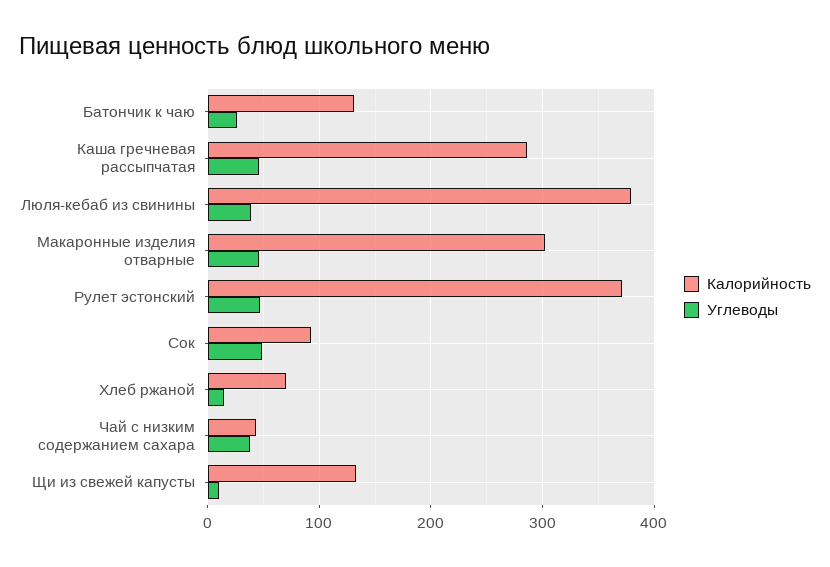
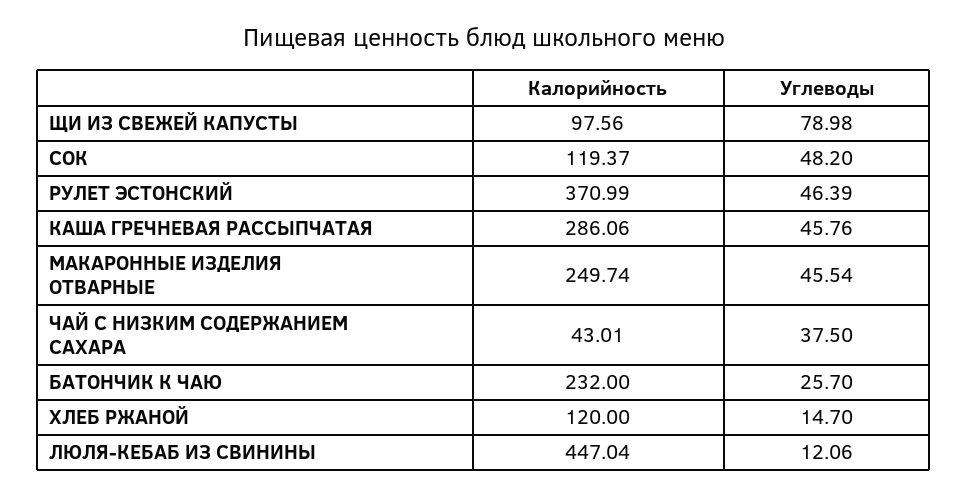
  {
    "Калорийность": {
-     "Батончик к чаю": 130,
+     "Батончик к чаю": 232,
      "Каша гречневая рассыпчатая": 286.06,
-     "Люля-кебаб из свинины": 380,
+     "Люля-кебаб из свинины": 447.04,
-     "Макаронные изделия отварные": 300,
+     "Макаронные изделия отварные": 249.74,
      "Рулет эстонский": 370.99,
-     "Сок": 90,
+     "Сок": 119.37,
-     "Хлеб ржаной": 70,
+     "Хлеб ржаной": 120,
      "Чай с низким содержанием сахара": 43.01,
-     "Щи из свежей капусты": 130
+     "Щи из свежей капусты": 97.56
    },
    "Углеводы": {
      "Батончик к чаю": 25.7,
      "Каша гречневая рассыпчатая": 45.76,
-     "Люля-кебаб из свинины": 40,
+     "Люля-кебаб из свинины": 12.06,
      "Макаронные изделия отварные": 45.54,
      "Рулет эстонский": 46.39,
      "Сок": 48.2,
      "Хлеб ржаной": 14.7,
      "Чай с низким содержанием сахара": 37.5,
-     "Щи из свежей капусты": 10
+     "Щи из свежей капусты": 78.98
    }
  }

